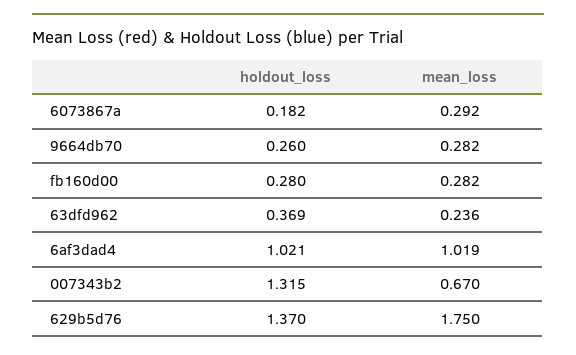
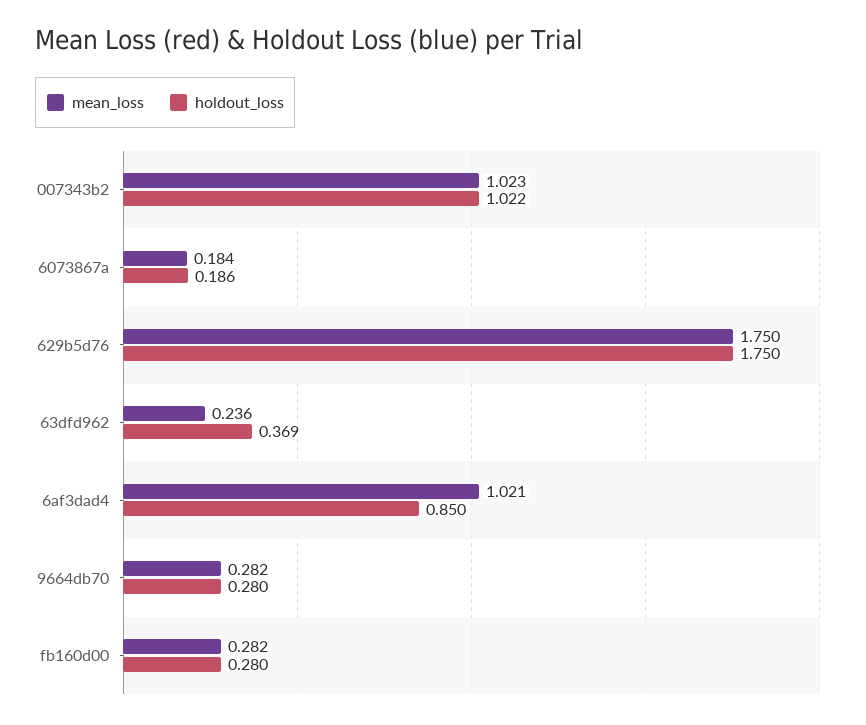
  {
    "holdout_loss": {
-     "6073867a": 0.182,
+     "6073867a": 0.186,
-     "9664db70": 0.26,
+     "9664db70": 0.28,
      "fb160d00": 0.28,
      "63dfd962": 0.369,
-     "6af3dad4": 1.021,
+     "6af3dad4": 0.85,
-     "007343b2": 1.315,
+     "007343b2": 1.022,
-     "629b5d76": 1.37
+     "629b5d76": 1.75
    },
    "mean_loss": {
-     "6073867a": 0.292,
+     "6073867a": 0.184,
      "9664db70": 0.282,
      "fb160d00": 0.282,
      "63dfd962": 0.236,
-     "6af3dad4": 1.019,
+     "6af3dad4": 1.021,
-     "007343b2": 0.67,
+     "007343b2": 1.023,
      "629b5d76": 1.75
    }
  }

